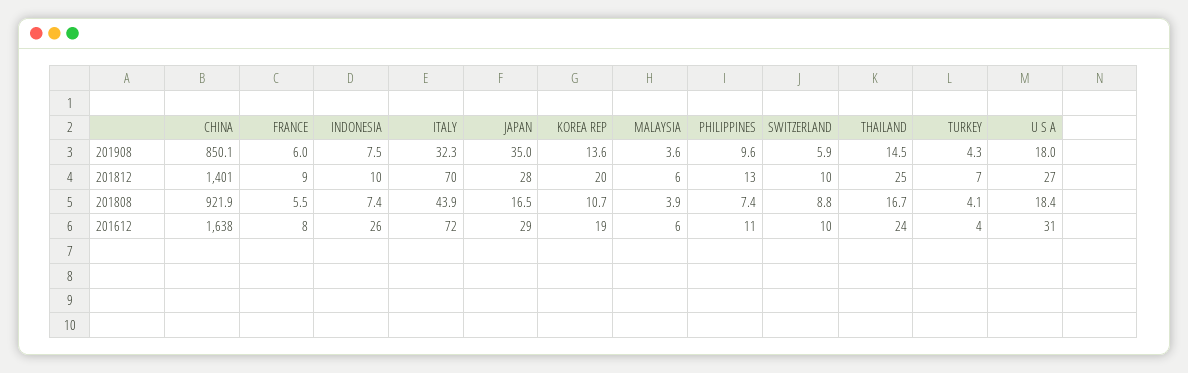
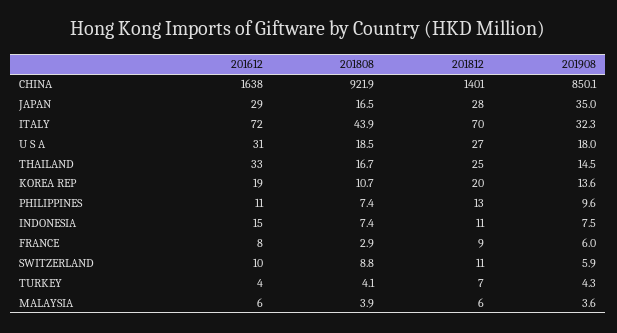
  {
    "CHINA": {
      "201908": 850.1,
      "201812": 1401,
      "201808": 921.9,
      "201612": 1638
    },
    "FRANCE": {
      "201908": 6,
      "201812": 9,
-     "201808": 5.5,
+     "201808": 2.9,
      "201612": 8
    },
    "INDONESIA": {
      "201908": 7.5,
-     "201812": 10,
+     "201812": 11,
      "201808": 7.4,
-     "201612": 26
+     "201612": 15
    },
    "ITALY": {
      "201908": 32.3,
      "201812": 70,
      "201808": 43.9,
      "201612": 72
    },
    "JAPAN": {
      "201908": 35,
      "201812": 28,
      "201808": 16.5,
      "201612": 29
    },
    "KOREA REP": {
      "201908": 13.6,
      "201812": 20,
      "201808": 10.7,
      "201612": 19
    },
    "MALAYSIA": {
      "201908": 3.6,
      "201812": 6,
      "201808": 3.9,
      "201612": 6
    },
    "PHILIPPINES": {
      "201908": 9.6,
      "201812": 13,
      "201808": 7.4,
      "201612": 11
    },
    "SWITZERLAND": {
      "201908": 5.9,
-     "201812": 10,
+     "201812": 11,
      "201808": 8.8,
      "201612": 10
    },
    "THAILAND": {
      "201908": 14.5,
      "201812": 25,
      "201808": 16.7,
-     "201612": 24
+     "201612": 33
    },
    "TURKEY": {
      "201908": 4.3,
      "201812": 7,
      "201808": 4.1,
      "201612": 4
    },
    "U S A": {
      "201908": 18,
      "201812": 27,
-     "201808": 18.4,
+     "201808": 18.5,
      "201612": 31
    }
  }

